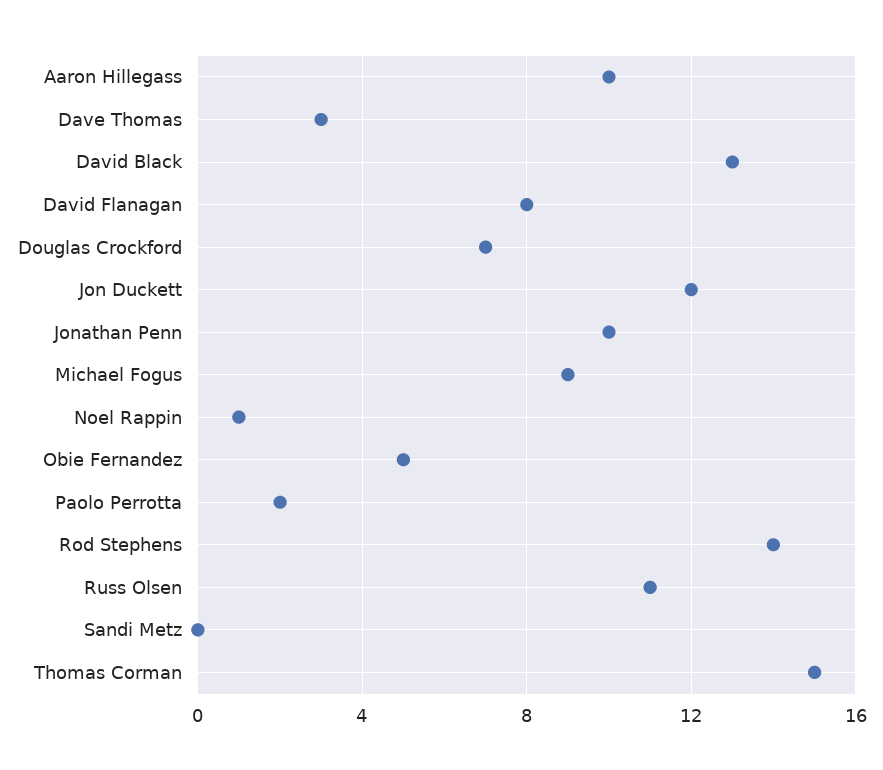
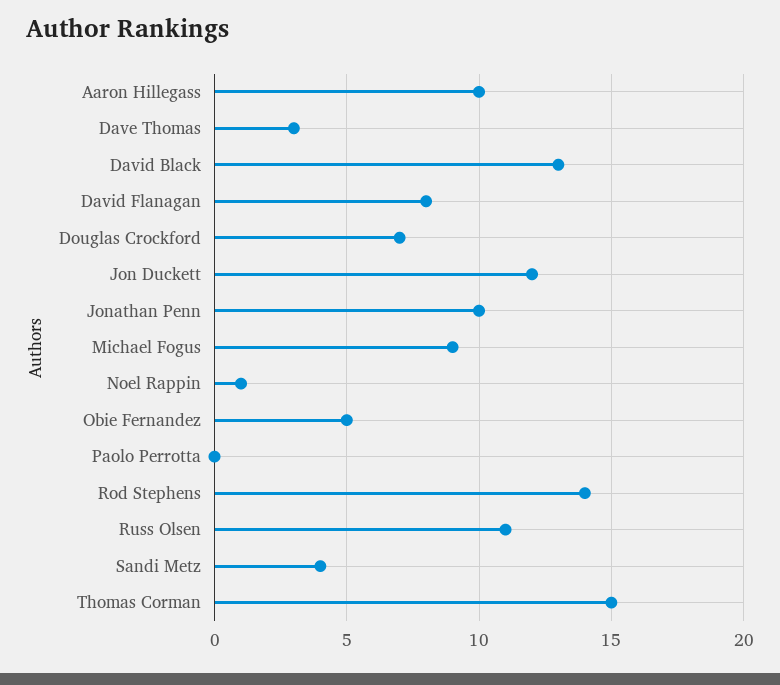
  {
    "Aaron Hillegass": 10,
    "Dave Thomas": 3,
    "David Black": 13,
    "David Flanagan": 8,
    "Douglas Crockford": 7,
    "Jon Duckett": 12,
    "Jonathan Penn": 10,
    "Michael Fogus": 9,
    "Noel Rappin": 1,
    "Obie Fernandez": 5,
-   "Paolo Perrotta": 2,
+   "Paolo Perrotta": 0,
    "Rod Stephens": 14,
    "Russ Olsen": 11,
-   "Sandi Metz": 0,
+   "Sandi Metz": 4,
    "Thomas Corman": 15
  }

